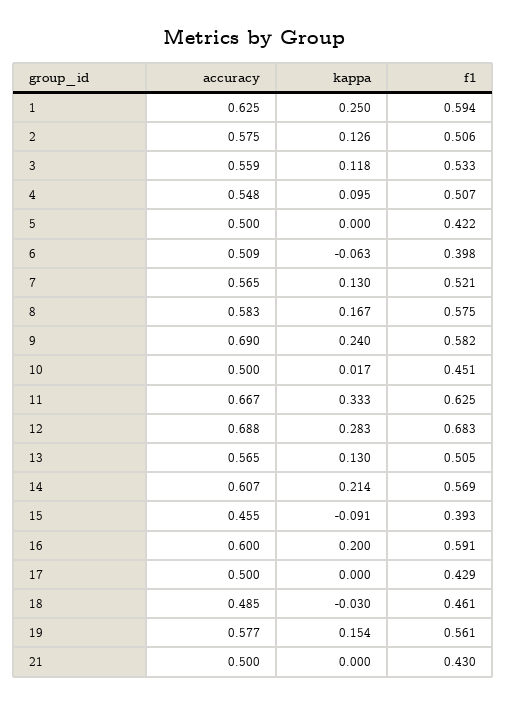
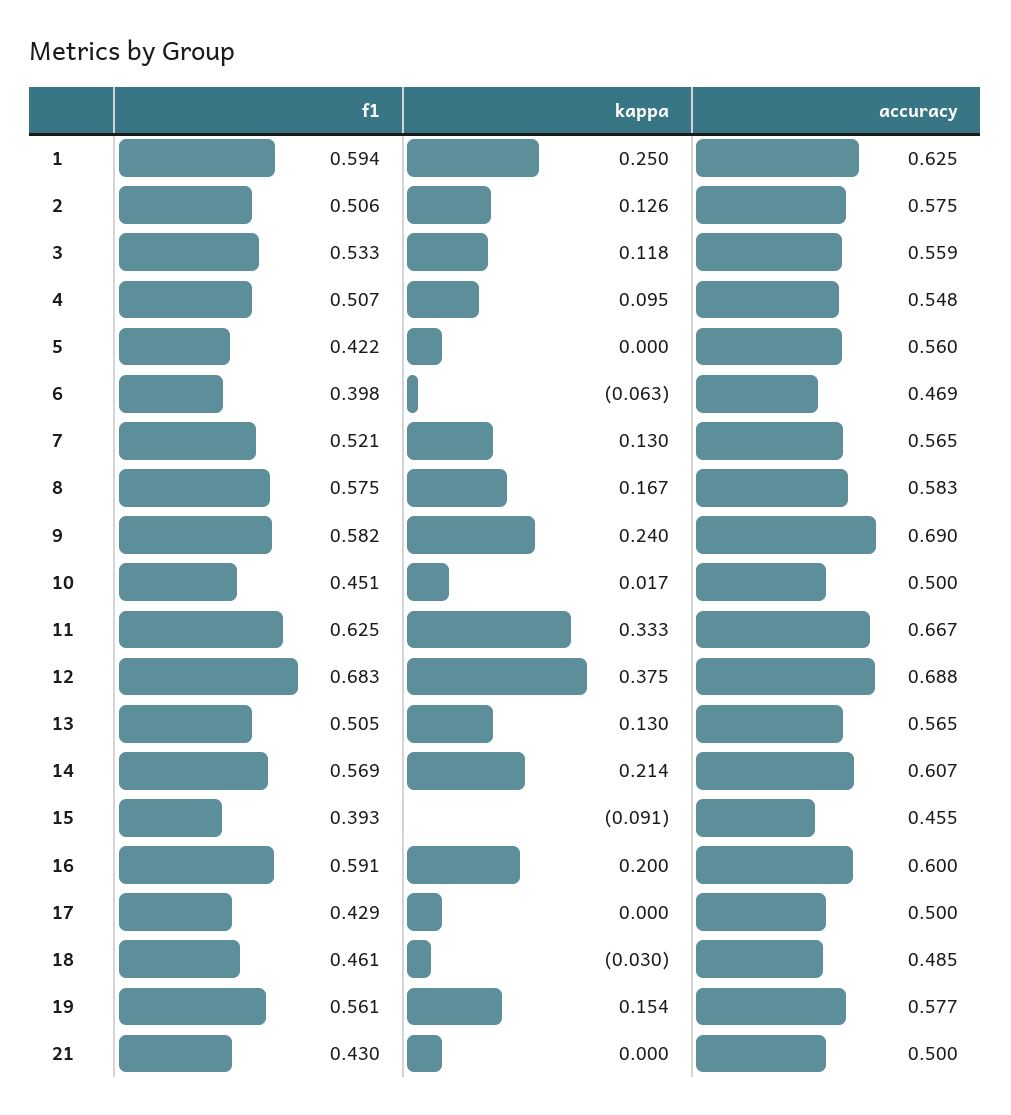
  {
    "accuracy": {
      "1": 0.625,
      "2": 0.575,
      "3": 0.559,
      "4": 0.548,
-     "5": 0.5,
+     "5": 0.56,
-     "6": 0.509,
+     "6": 0.469,
      "7": 0.565,
      "8": 0.583,
      "9": 0.69,
      "10": 0.5,
      "11": 0.667,
      "12": 0.688,
      "13": 0.565,
      "14": 0.607,
      "15": 0.455,
      "16": 0.6,
      "17": 0.5,
      "18": 0.485,
      "19": 0.577,
      "21": 0.5
    },
    "kappa": {
      "1": 0.25,
      "2": 0.126,
      "3": 0.118,
      "4": 0.095,
      "5": 0,
      "6": -0.063,
      "7": 0.13,
      "8": 0.167,
      "9": 0.24,
      "10": 0.017,
      "11": 0.333,
-     "12": 0.283,
+     "12": 0.375,
      "13": 0.13,
      "14": 0.214,
      "15": -0.091,
      "16": 0.2,
      "17": 0,
      "18": -0.03,
      "19": 0.154,
      "21": 0
    },
    "f1": {
      "1": 0.594,
      "2": 0.506,
      "3": 0.533,
      "4": 0.507,
      "5": 0.422,
      "6": 0.398,
      "7": 0.521,
      "8": 0.575,
      "9": 0.582,
      "10": 0.451,
      "11": 0.625,
      "12": 0.683,
      "13": 0.505,
      "14": 0.569,
      "15": 0.393,
      "16": 0.591,
      "17": 0.429,
      "18": 0.461,
      "19": 0.561,
      "21": 0.43
    }
  }

